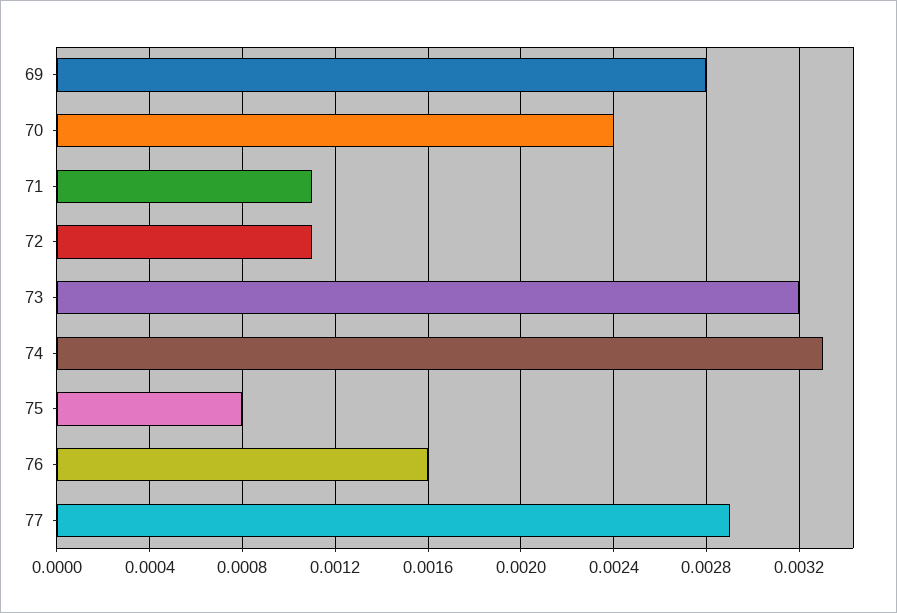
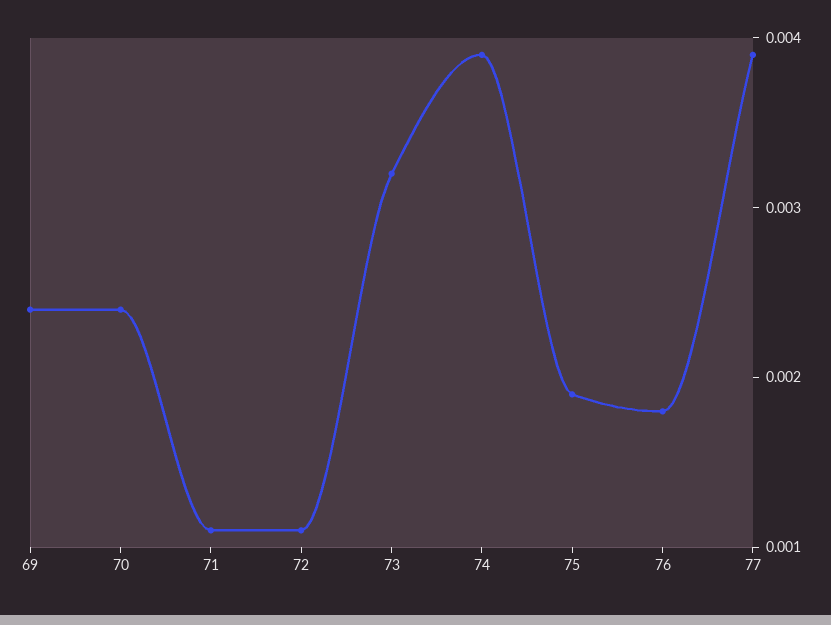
  {
-   "69": 0.0028,
+   "69": 0.0024,
    "70": 0.0024,
    "71": 0.0011,
    "72": 0.0011,
    "73": 0.0032,
-   "74": 0.0033,
+   "74": 0.0039,
-   "75": 0.0008,
+   "75": 0.0019,
-   "76": 0.0016,
+   "76": 0.0018,
-   "77": 0.0029
+   "77": 0.0039
  }

